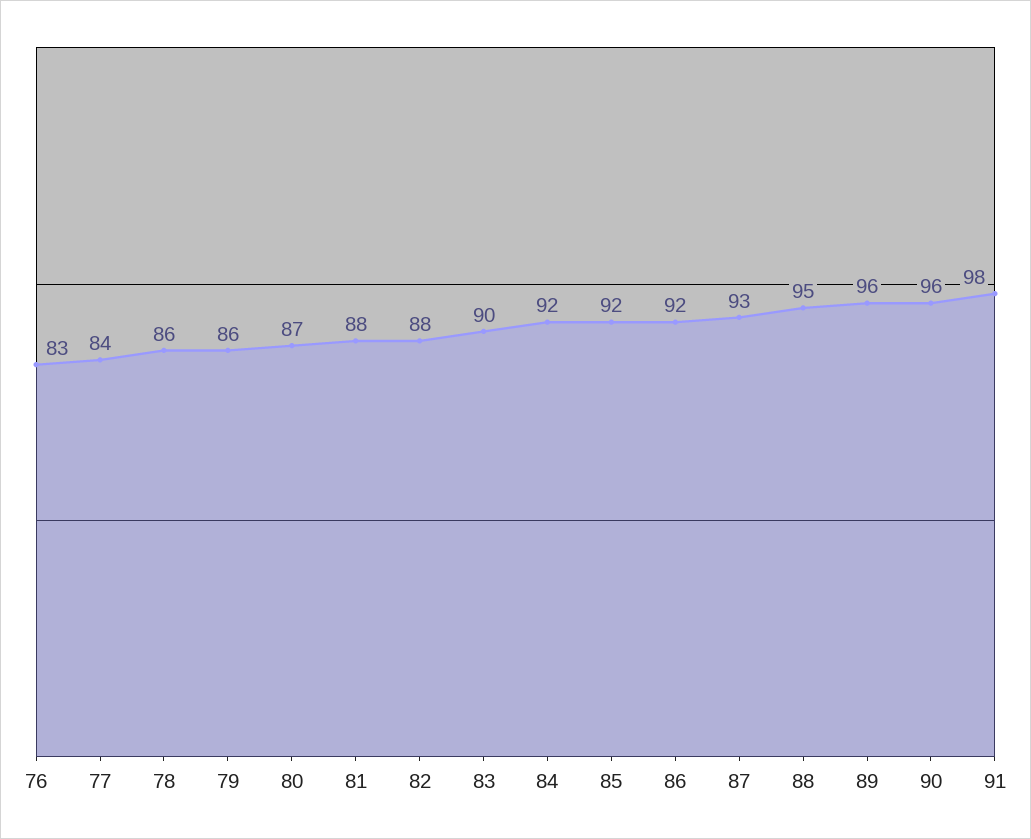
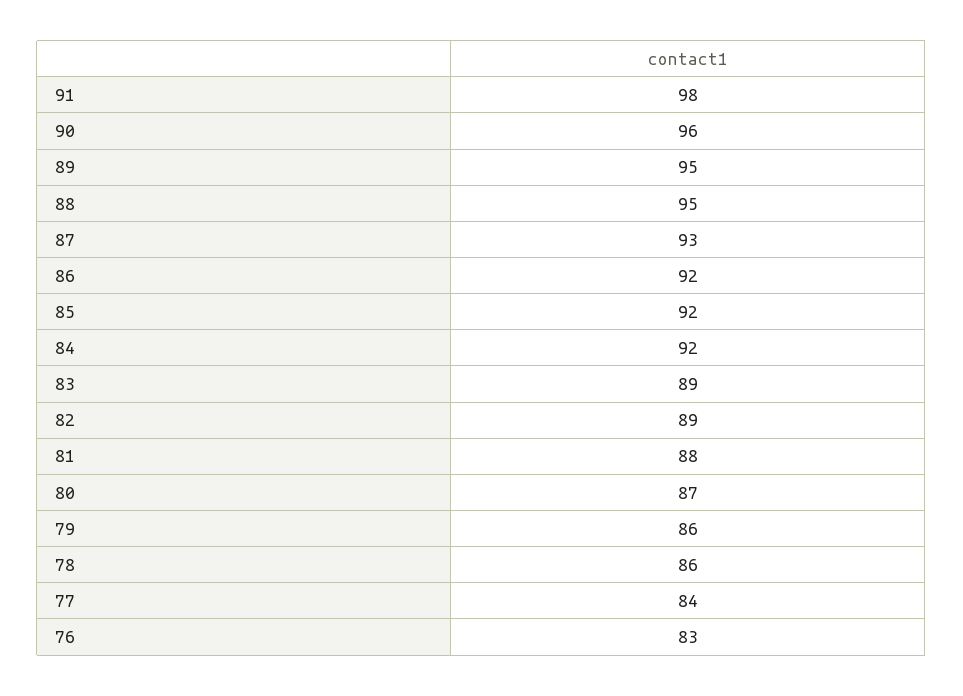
  {
    "76": 83,
    "77": 84,
    "78": 86,
    "79": 86,
    "80": 87,
    "81": 88,
-   "82": 88,
+   "82": 89,
-   "83": 90,
+   "83": 89,
    "84": 92,
    "85": 92,
    "86": 92,
    "87": 93,
    "88": 95,
-   "89": 96,
+   "89": 95,
    "90": 96,
    "91": 98
  }

